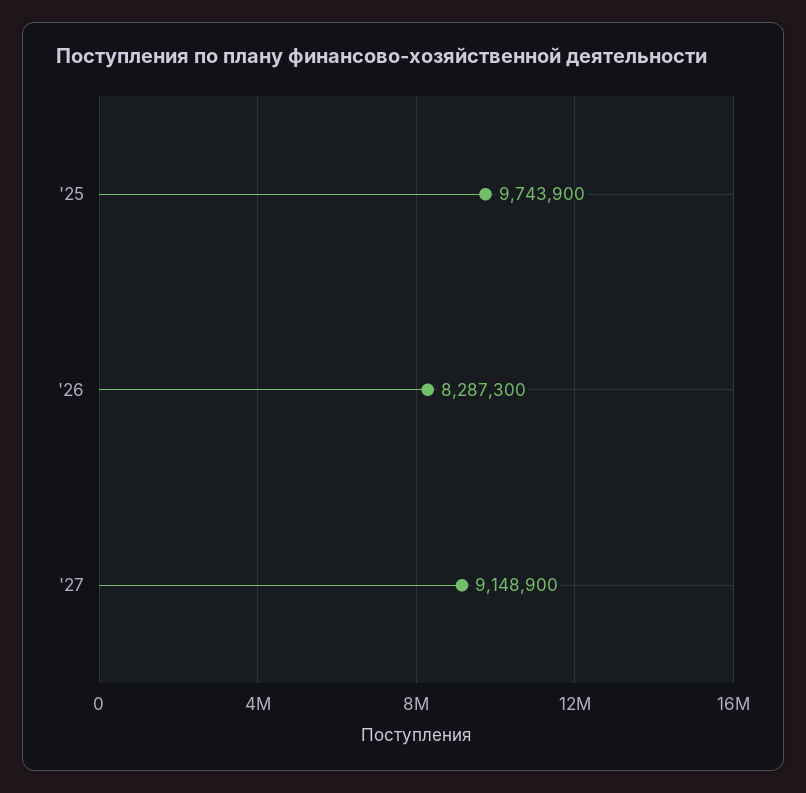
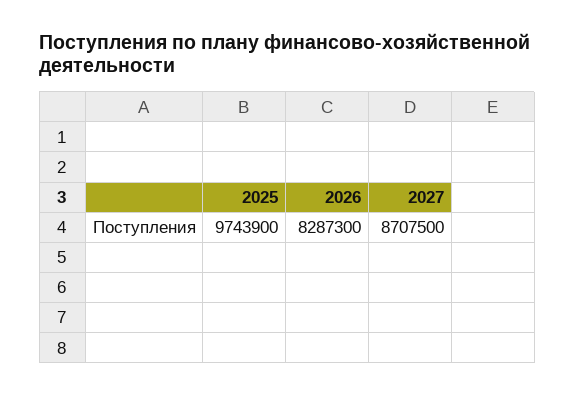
  {
    "'25": 9743900,
    "'26": 8287300,
-   "'27": 9148900
+   "'27": 8707500
  }

